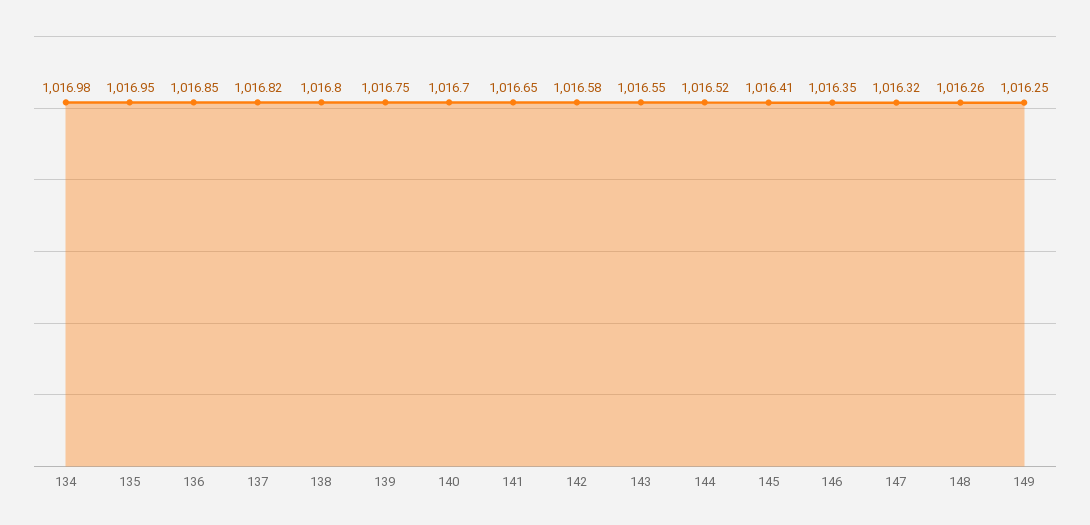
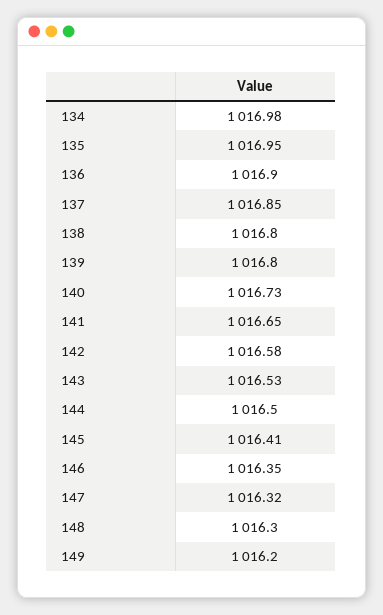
  {
    "134": 1016.98,
    "135": 1016.95,
-   "136": 1016.85,
+   "136": 1016.9,
-   "137": 1016.82,
+   "137": 1016.85,
    "138": 1016.8,
-   "139": 1016.75,
+   "139": 1016.8,
-   "140": 1016.7,
+   "140": 1016.73,
    "141": 1016.65,
    "142": 1016.58,
-   "143": 1016.55,
+   "143": 1016.53,
-   "144": 1016.52,
+   "144": 1016.5,
    "145": 1016.41,
    "146": 1016.35,
    "147": 1016.32,
-   "148": 1016.26,
+   "148": 1016.3,
-   "149": 1016.25
+   "149": 1016.2
  }

